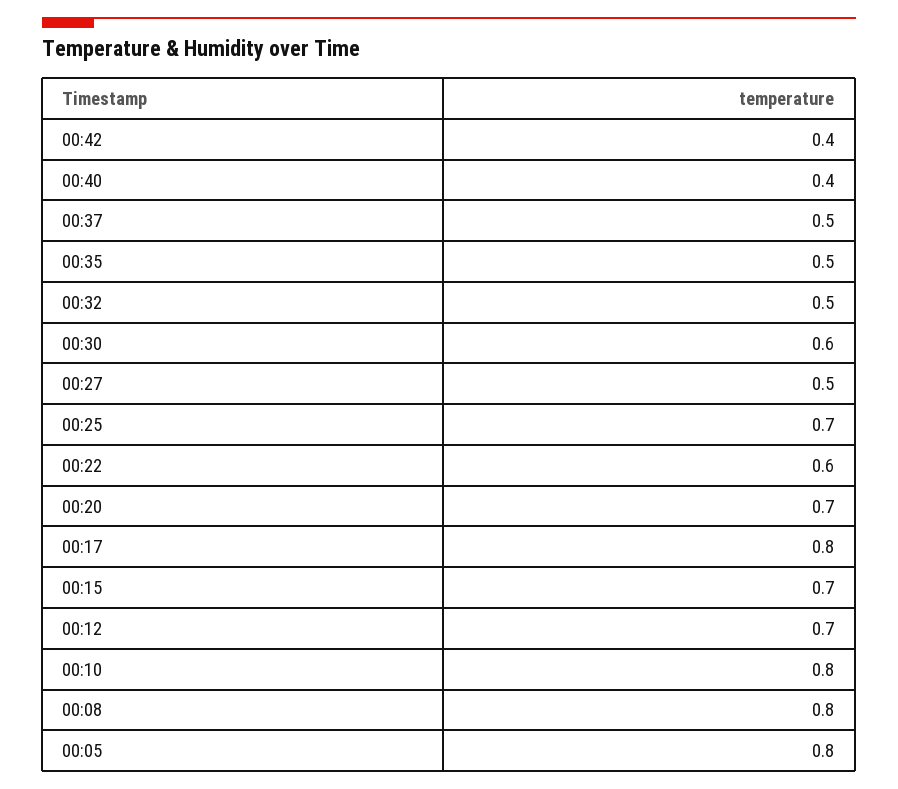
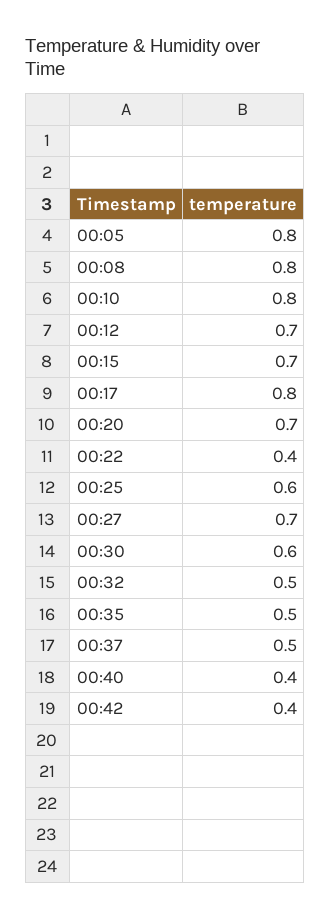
  {
    "00:42": 0.4,
    "00:40": 0.4,
    "00:37": 0.5,
    "00:35": 0.5,
    "00:32": 0.5,
    "00:30": 0.6,
-   "00:27": 0.5,
+   "00:27": 0.7,
-   "00:25": 0.7,
+   "00:25": 0.6,
-   "00:22": 0.6,
+   "00:22": 0.4,
    "00:20": 0.7,
    "00:17": 0.8,
    "00:15": 0.7,
    "00:12": 0.7,
    "00:10": 0.8,
    "00:08": 0.8,
    "00:05": 0.8
  }

